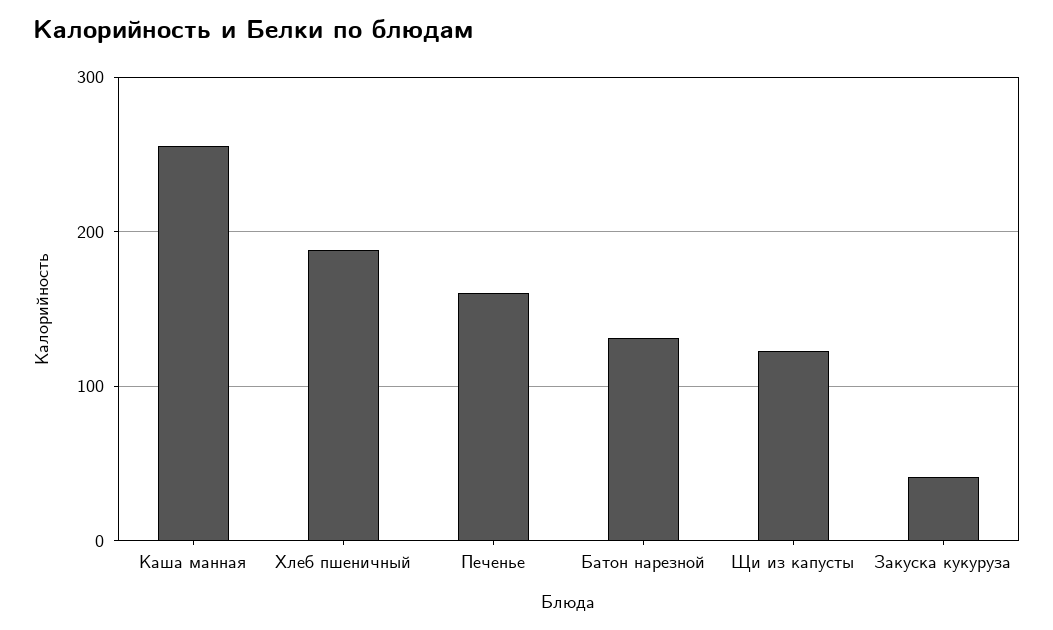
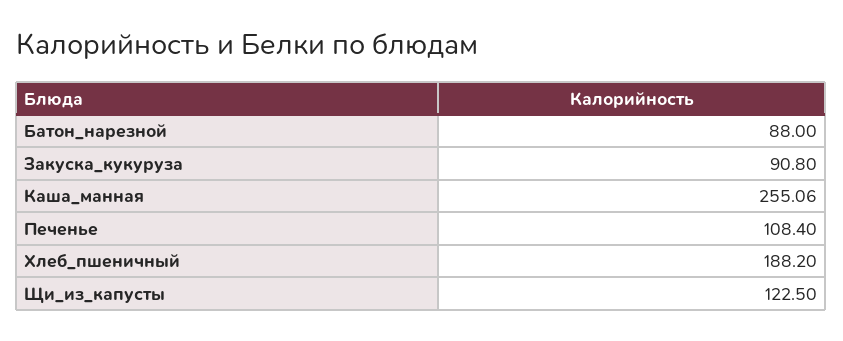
  {
    "Каша манная": 255.06,
    "Хлеб пшеничный": 188.2,
-   "Печенье": 160,
+   "Печенье": 108.4,
-   "Батон нарезной": 130,
+   "Батон нарезной": 88,
    "Щи из капусты": 122.5,
-   "Закуска кукуруза": 40
+   "Закуска кукуруза": 90.8
  }

